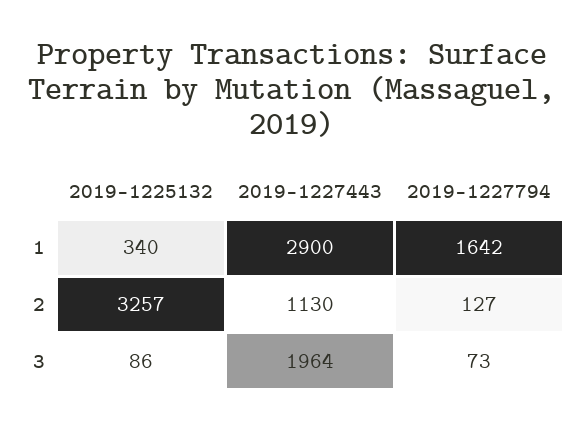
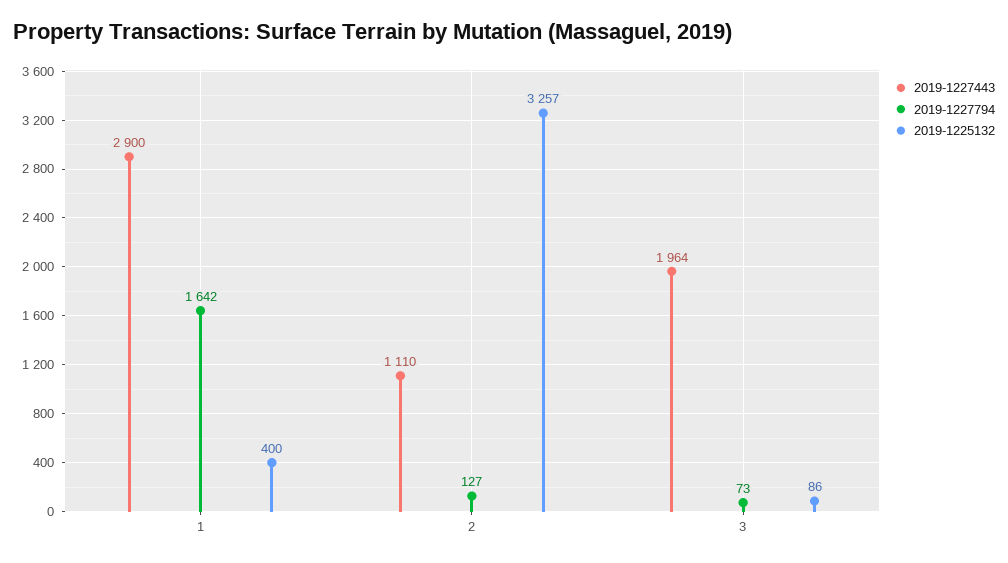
  {
    "2019-1225132": {
-     "1": 340,
+     "1": 400,
      "2": 3257,
      "3": 86
    },
    "2019-1227443": {
      "1": 2900,
-     "2": 1130,
+     "2": 1110,
      "3": 1964
    },
    "2019-1227794": {
      "1": 1642,
      "2": 127,
      "3": 73
    }
  }

